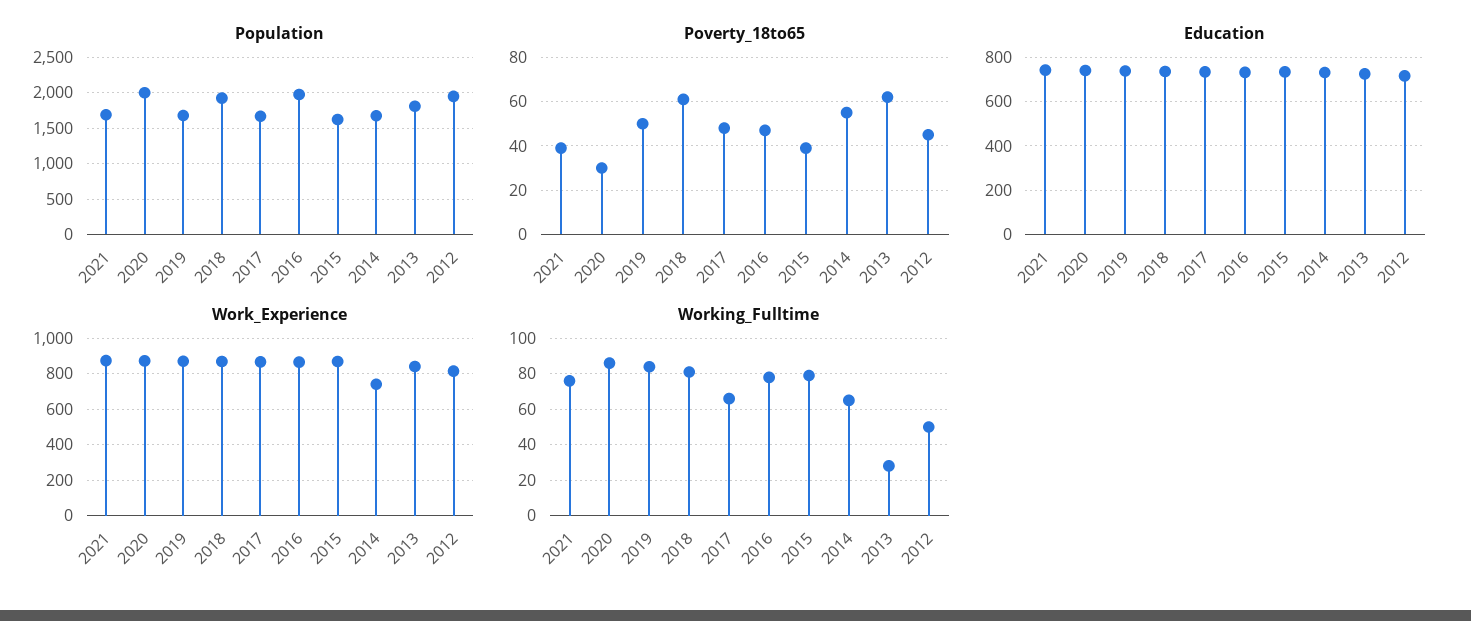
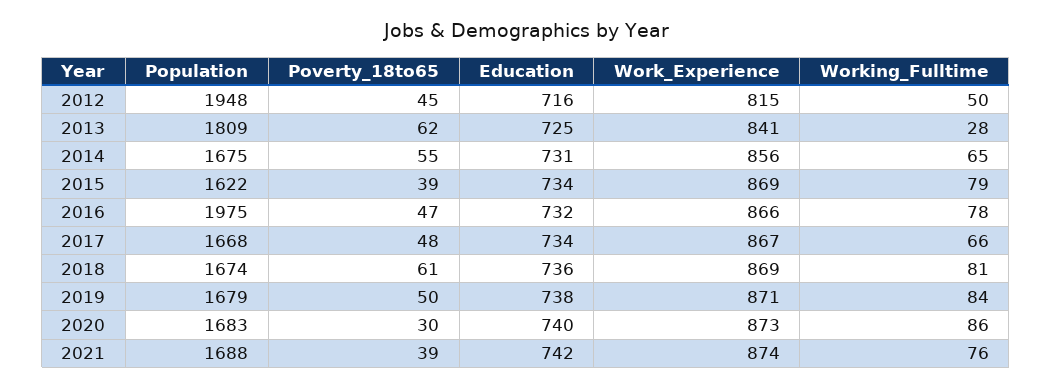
  {
    "Population": {
      "2021": 1688,
-     "2020": 2000,
+     "2020": 1683,
      "2019": 1679,
-     "2018": 1900,
+     "2018": 1674,
      "2017": 1668,
      "2016": 1975,
      "2015": 1622,
      "2014": 1675,
      "2013": 1809,
      "2012": 1948
    },
    "Poverty_18to65": {
      "2021": 39,
      "2020": 30,
      "2019": 50,
      "2018": 61,
      "2017": 48,
      "2016": 47,
      "2015": 39,
      "2014": 55,
      "2013": 62,
      "2012": 45
    },
    "Education": {
      "2021": 742,
      "2020": 740,
      "2019": 738,
      "2018": 736,
      "2017": 734,
      "2016": 732,
      "2015": 734,
      "2014": 731,
      "2013": 725,
      "2012": 716
    },
    "Work_Experience": {
      "2021": 874,
      "2020": 873,
      "2019": 871,
      "2018": 869,
      "2017": 867,
      "2016": 866,
      "2015": 869,
-     "2014": 750,
+     "2014": 856,
      "2013": 841,
      "2012": 815
    },
    "Working_Fulltime": {
      "2021": 76,
      "2020": 86,
      "2019": 84,
      "2018": 81,
      "2017": 66,
      "2016": 78,
      "2015": 79,
      "2014": 65,
      "2013": 28,
      "2012": 50
    }
  }

